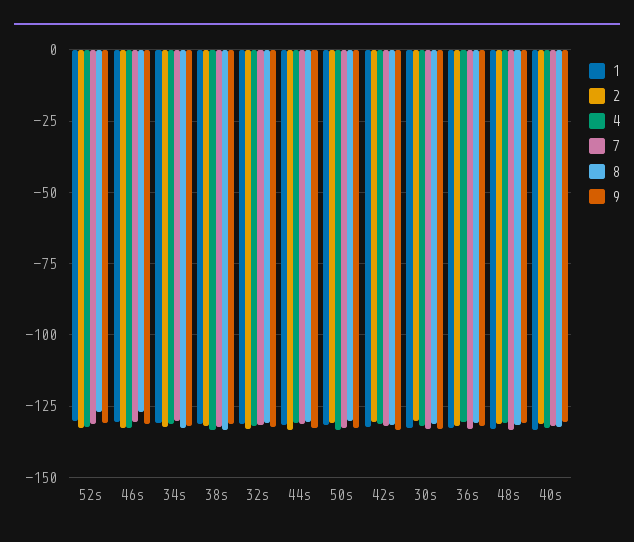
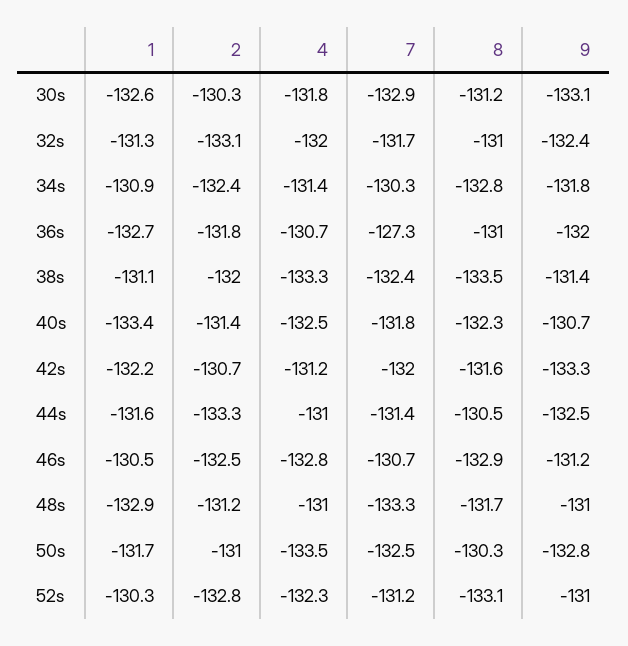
  {
    "1": {
      "52s": -130.3,
      "46s": -130.5,
      "34s": -130.9,
      "38s": -131.1,
      "32s": -131.3,
      "44s": -131.6,
      "50s": -131.7,
      "42s": -132.2,
      "30s": -132.6,
      "36s": -132.7,
      "48s": -132.9,
      "40s": -133.4
    },
    "2": {
      "52s": -132.8,
      "46s": -132.5,
      "34s": -132.4,
      "38s": -132,
      "32s": -133.1,
      "44s": -133.3,
      "50s": -131,
      "42s": -130.7,
      "30s": -130.3,
      "36s": -131.8,
      "48s": -131.2,
      "40s": -131.4
    },
    "4": {
      "52s": -132.3,
      "46s": -132.8,
      "34s": -131.4,
      "38s": -133.3,
      "32s": -132,
      "44s": -131,
      "50s": -133.5,
      "42s": -131.2,
      "30s": -131.8,
      "36s": -130.7,
      "48s": -131,
      "40s": -132.5
    },
    "7": {
      "52s": -131.2,
      "46s": -130.7,
      "34s": -130.3,
      "38s": -132.4,
      "32s": -131.7,
      "44s": -131.4,
      "50s": -132.5,
      "42s": -132,
      "30s": -132.9,
-     "36s": -132.5,
+     "36s": -127.3,
      "48s": -133.3,
      "40s": -131.8
    },
    "8": {
-     "52s": -127.5,
+     "52s": -133.1,
-     "46s": -127.5,
+     "46s": -132.9,
      "34s": -132.8,
      "38s": -133.5,
      "32s": -131,
      "44s": -130.5,
      "50s": -130.3,
      "42s": -131.6,
      "30s": -131.2,
      "36s": -131,
      "48s": -131.7,
      "40s": -132.3
    },
    "9": {
      "52s": -131,
      "46s": -131.2,
      "34s": -131.8,
      "38s": -131.4,
      "32s": -132.4,
      "44s": -132.5,
      "50s": -132.8,
      "42s": -133.3,
      "30s": -133.1,
      "36s": -132,
      "48s": -131,
      "40s": -130.7
    }
  }

